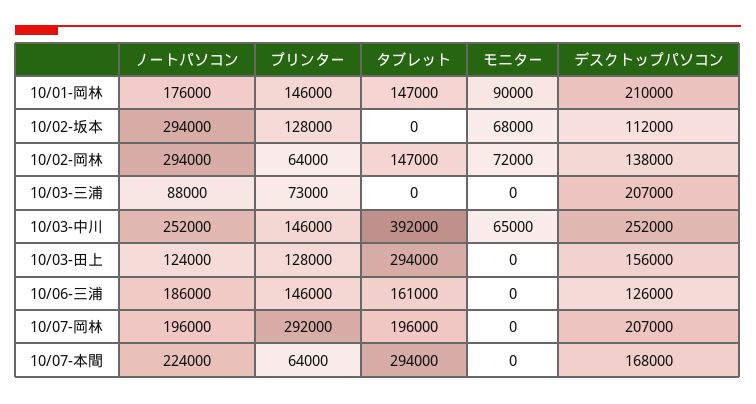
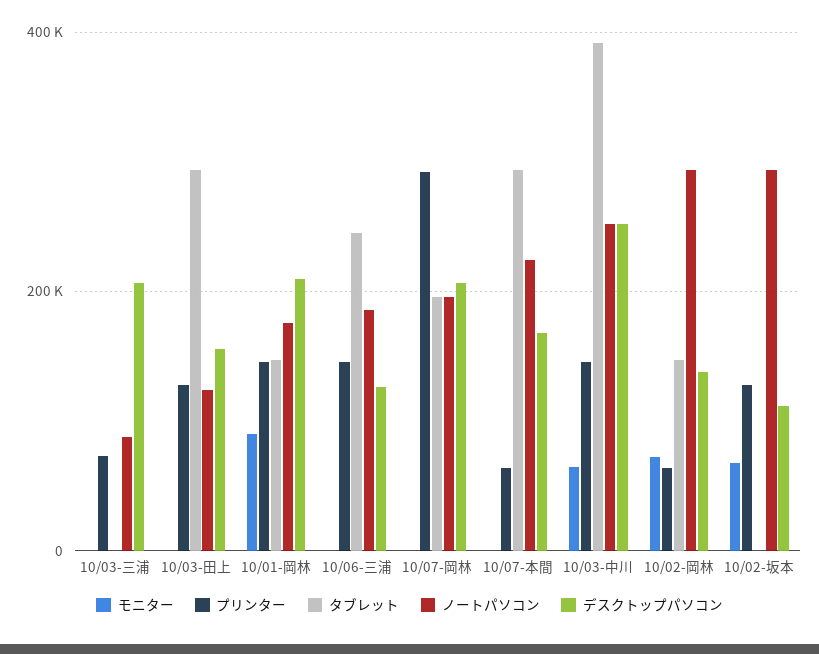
  {
    "ノートパソコン": {
      "10/01-岡林": 176000,
      "10/02-坂本": 294000,
      "10/02-岡林": 294000,
      "10/03-三浦": 88000,
      "10/03-中川": 252000,
      "10/03-田上": 124000,
      "10/06-三浦": 186000,
      "10/07-岡林": 196000,
      "10/07-本間": 224000
    },
    "プリンター": {
      "10/01-岡林": 146000,
      "10/02-坂本": 128000,
      "10/02-岡林": 64000,
      "10/03-三浦": 73000,
      "10/03-中川": 146000,
      "10/03-田上": 128000,
      "10/06-三浦": 146000,
      "10/07-岡林": 292000,
      "10/07-本間": 64000
    },
    "タブレット": {
      "10/01-岡林": 147000,
      "10/02-坂本": 0,
      "10/02-岡林": 147000,
      "10/03-三浦": 0,
      "10/03-中川": 392000,
      "10/03-田上": 294000,
-     "10/06-三浦": 161000,
+     "10/06-三浦": 240000,
      "10/07-岡林": 196000,
      "10/07-本間": 294000
    },
    "モニター": {
      "10/01-岡林": 90000,
      "10/02-坂本": 68000,
      "10/02-岡林": 72000,
      "10/03-三浦": 0,
      "10/03-中川": 65000,
      "10/03-田上": 0,
      "10/06-三浦": 0,
      "10/07-岡林": 0,
      "10/07-本間": 0
    },
    "デスクトップパソコン": {
      "10/01-岡林": 210000,
      "10/02-坂本": 112000,
      "10/02-岡林": 138000,
      "10/03-三浦": 207000,
      "10/03-中川": 252000,
      "10/03-田上": 156000,
      "10/06-三浦": 126000,
      "10/07-岡林": 207000,
      "10/07-本間": 168000
    }
  }

